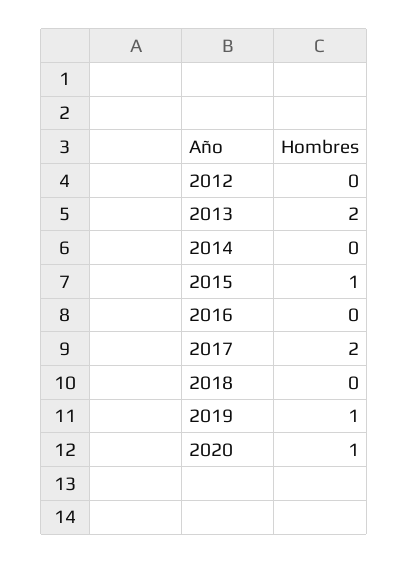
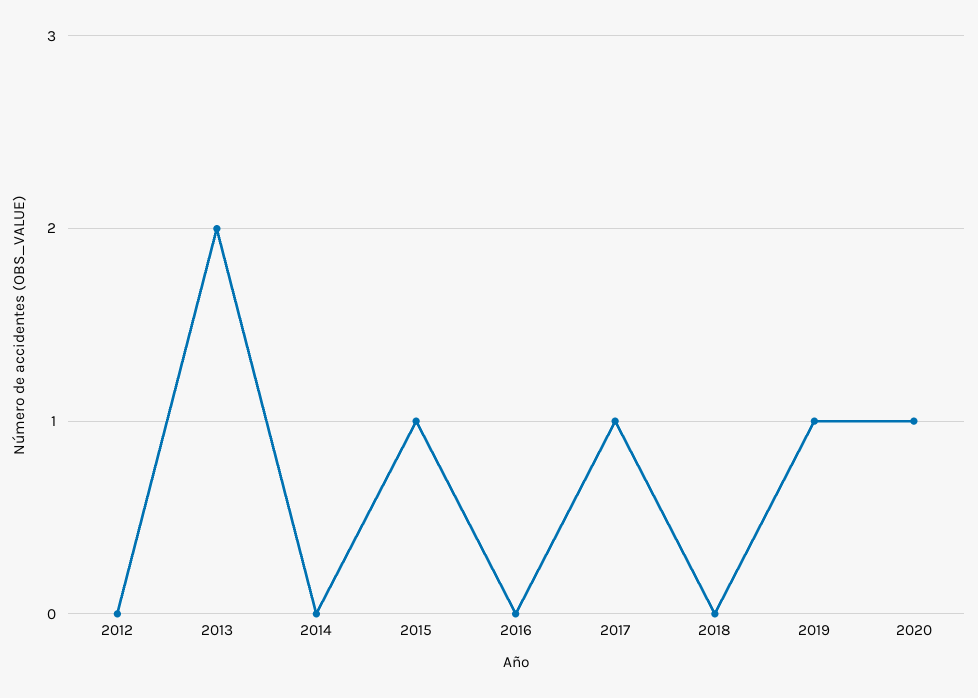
  {
    "2012": 0,
    "2013": 2,
    "2014": 0,
    "2015": 1,
    "2016": 0,
-   "2017": 2,
+   "2017": 1,
    "2018": 0,
    "2019": 1,
    "2020": 1
  }

